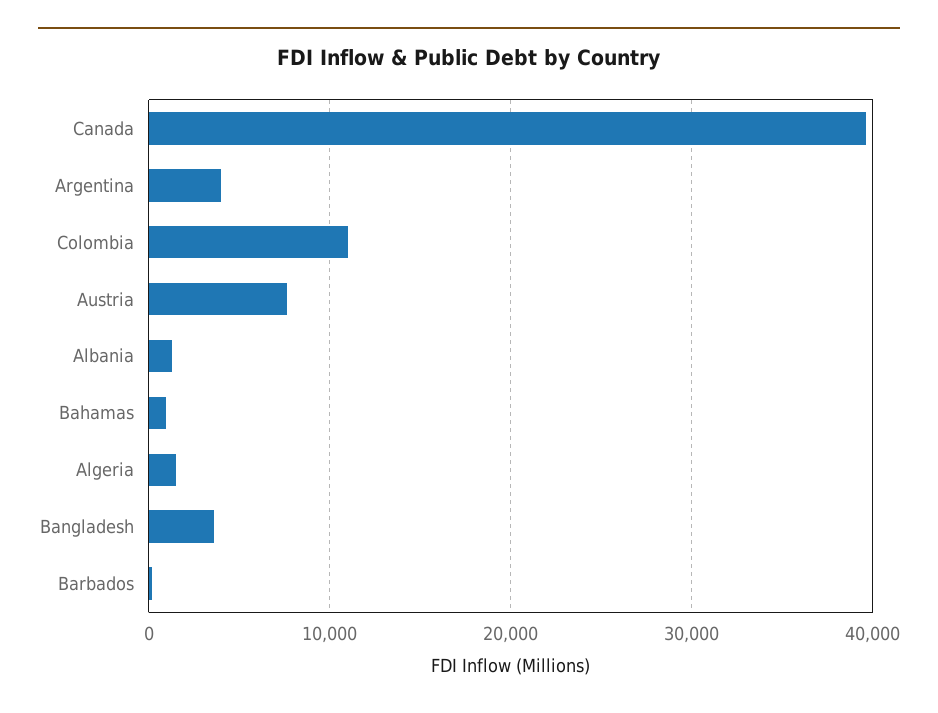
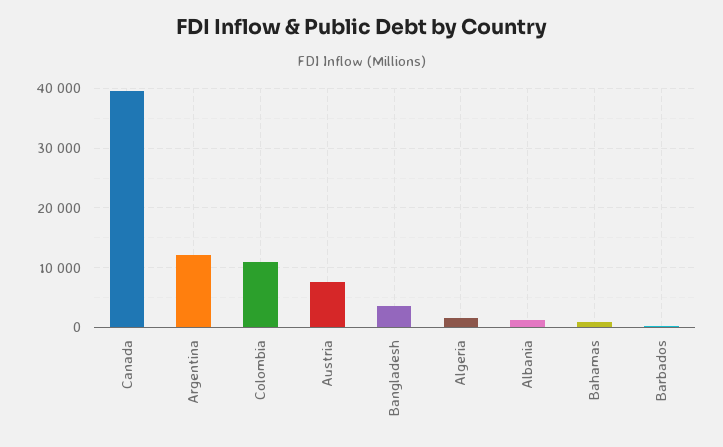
  {
    "Canada": 40000,
-   "Argentina": 4000,
+   "Argentina": 12000,
    "Colombia": 11000,
    "Austria": 8000,
    "Albania": 1000,
    "Bahamas": 1000,
    "Algeria": 2000,
    "Bangladesh": 4000,
    "Barbados": 0
  }

